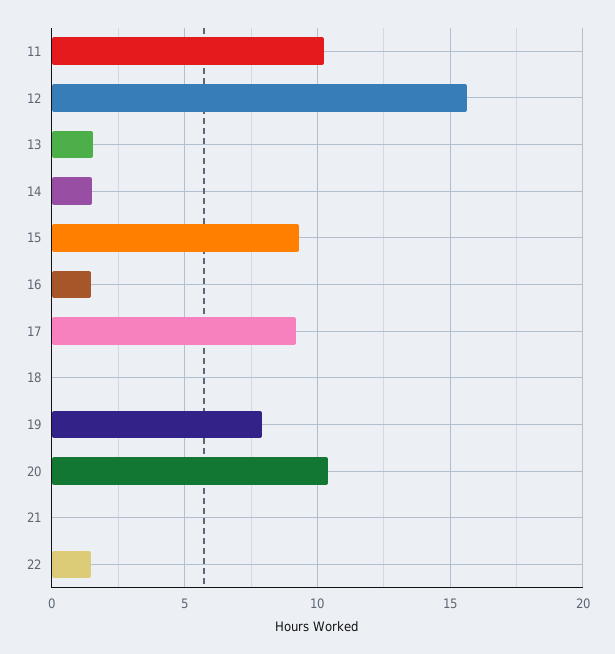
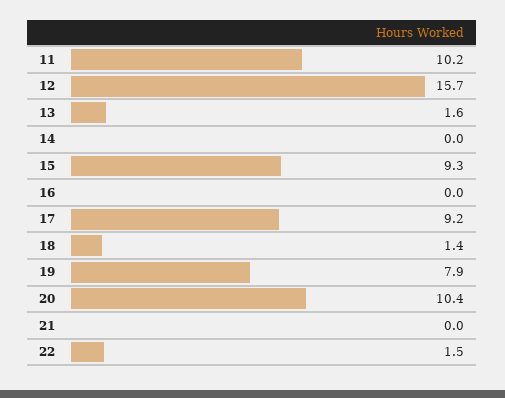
  {
    "11": 10.2,
    "12": 15.7,
    "13": 1.6,
-   "14": 1.5,
+   "14": 0,
    "15": 9.3,
-   "16": 1.5,
+   "16": 0,
    "17": 9.2,
-   "18": 0,
+   "18": 1.4,
    "19": 7.9,
    "20": 10.4,
    "21": 0,
    "22": 1.5
  }

